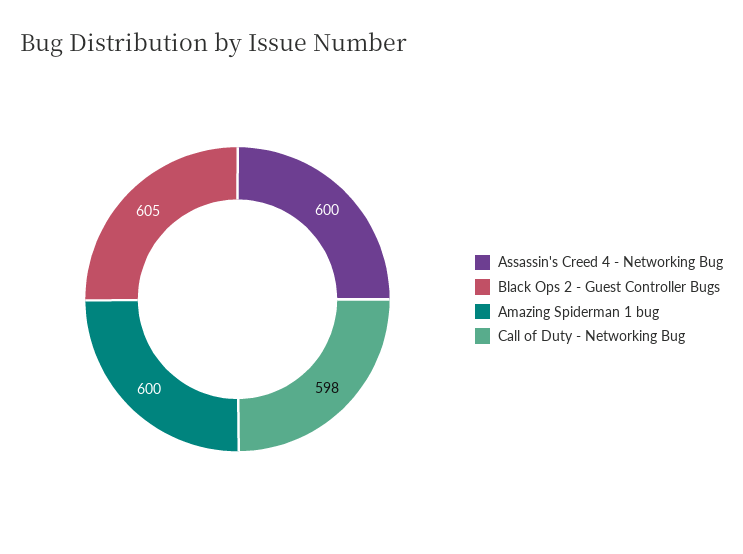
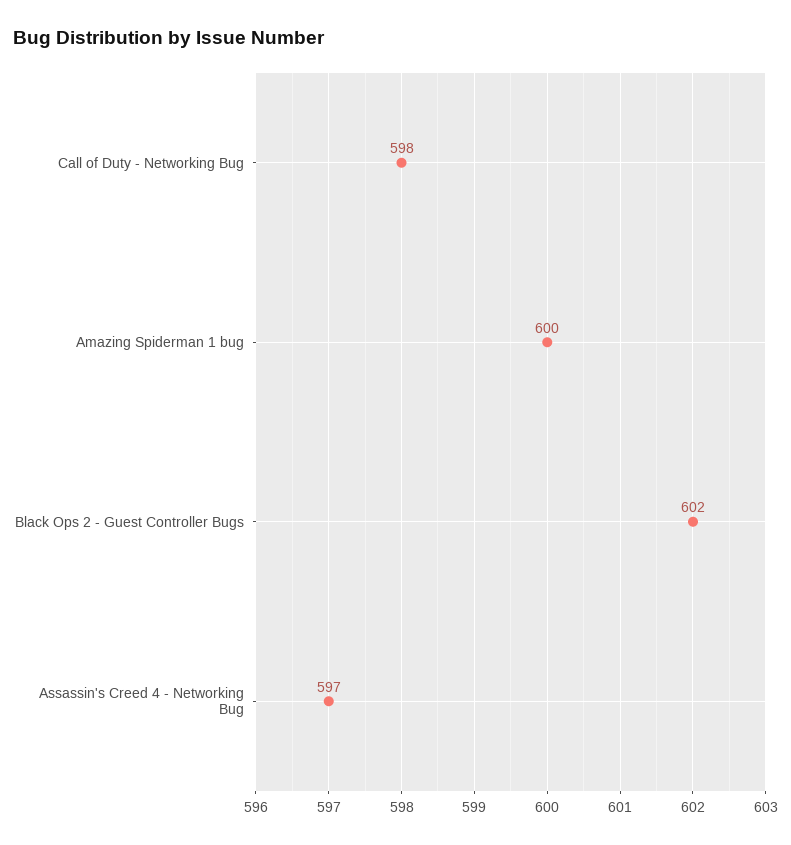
  {
-   "Assassin's Creed 4 - Networking Bug": 600,
+   "Assassin's Creed 4 - Networking Bug": 597,
-   "Black Ops 2 - Guest Controller Bugs": 605,
+   "Black Ops 2 - Guest Controller Bugs": 602,
    "Amazing Spiderman 1 bug": 600,
    "Call of Duty - Networking Bug": 598
  }

